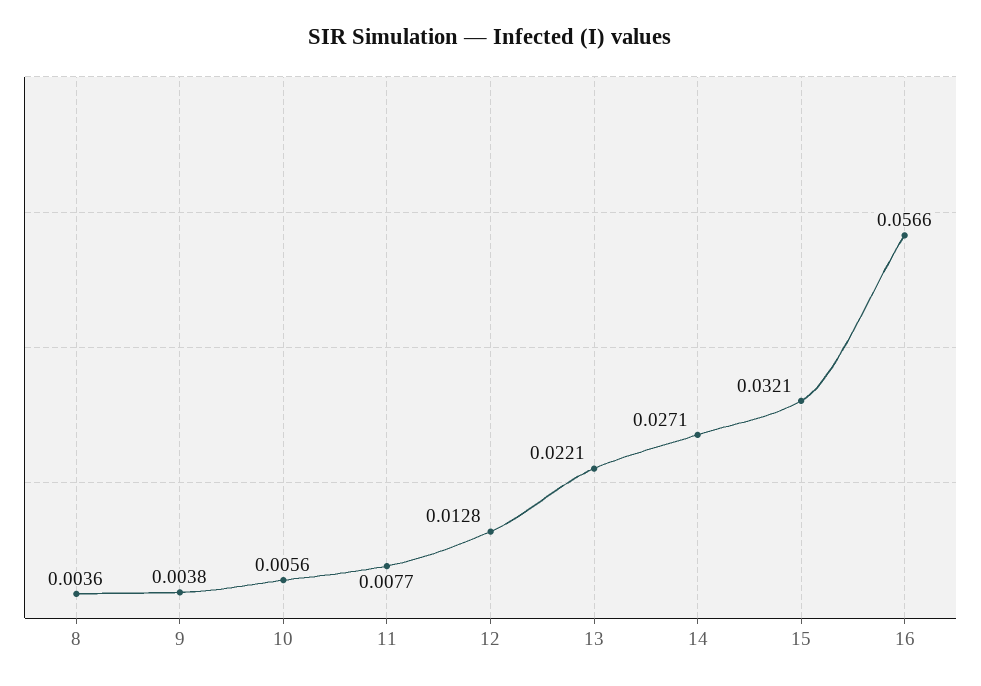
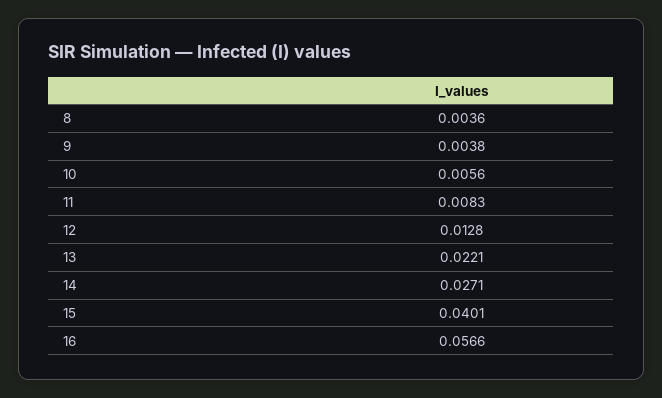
  {
    "8": 0.0036,
    "9": 0.0038,
    "10": 0.0056,
-   "11": 0.0077,
+   "11": 0.0083,
    "12": 0.0128,
    "13": 0.0221,
    "14": 0.0271,
-   "15": 0.0321,
+   "15": 0.0401,
    "16": 0.0566
  }

